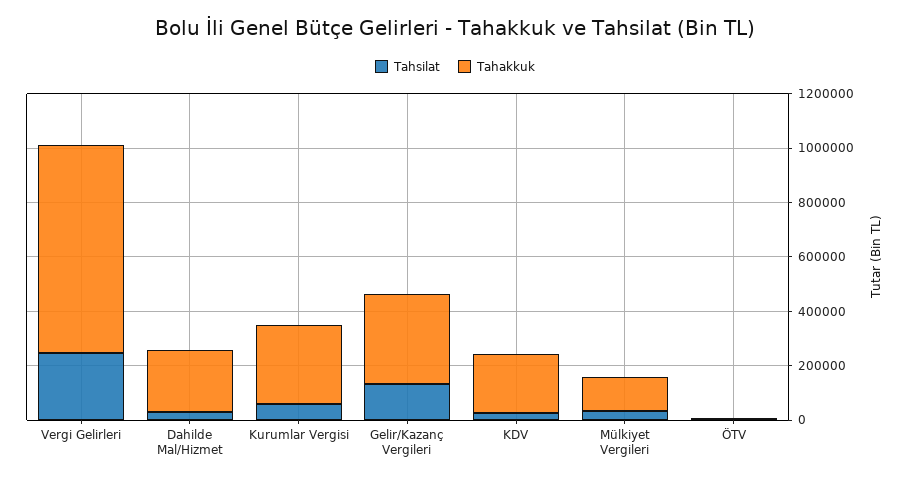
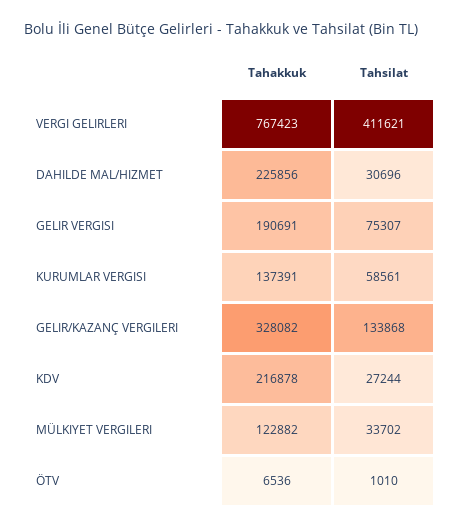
  {
    "Tahsilat": {
-     "Vergi Gelirleri": 250000,
+     "Vergi Gelirleri": 411621,
      "Dahilde Mal/Hizmet": 30696,
      "Kurumlar Vergisi": 58561,
      "Gelir/Kazanç Vergileri": 133868,
      "KDV": 27244,
      "Mülkiyet Vergileri": 33702,
-     "ÖTV": 1010
+     "ÖTV": 1010,
+     "GELIR VERGISI": 75307
    },
    "Tahakkuk": {
      "Vergi Gelirleri": 767423,
      "Dahilde Mal/Hizmet": 225856,
-     "Kurumlar Vergisi": 300000,
+     "Kurumlar Vergisi": 137391,
      "Gelir/Kazanç Vergileri": 328082,
      "KDV": 216878,
      "Mülkiyet Vergileri": 122882,
-     "ÖTV": 6536
+     "ÖTV": 6536,
+     "GELIR VERGISI": 190691
    }
  }

